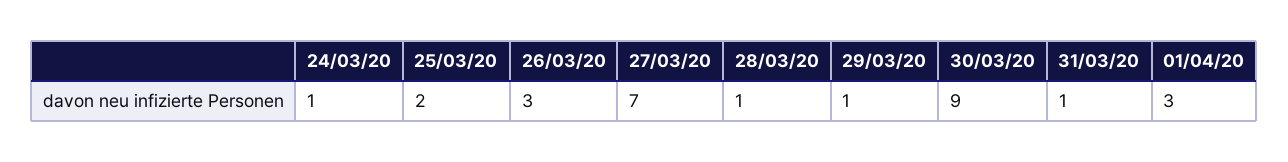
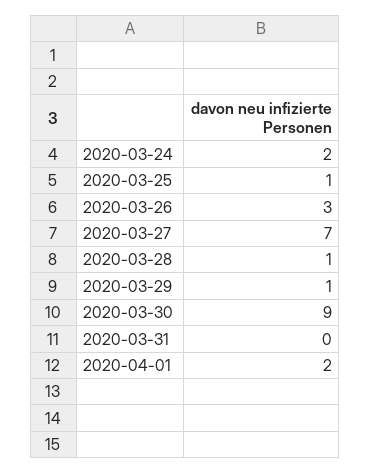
  {
-   "24/03/20": 1,
+   "24/03/20": 2,
-   "25/03/20": 2,
+   "25/03/20": 1,
    "26/03/20": 3,
    "27/03/20": 7,
    "28/03/20": 1,
    "29/03/20": 1,
    "30/03/20": 9,
-   "31/03/20": 1,
+   "31/03/20": 0,
-   "01/04/20": 3
+   "01/04/20": 2
  }

